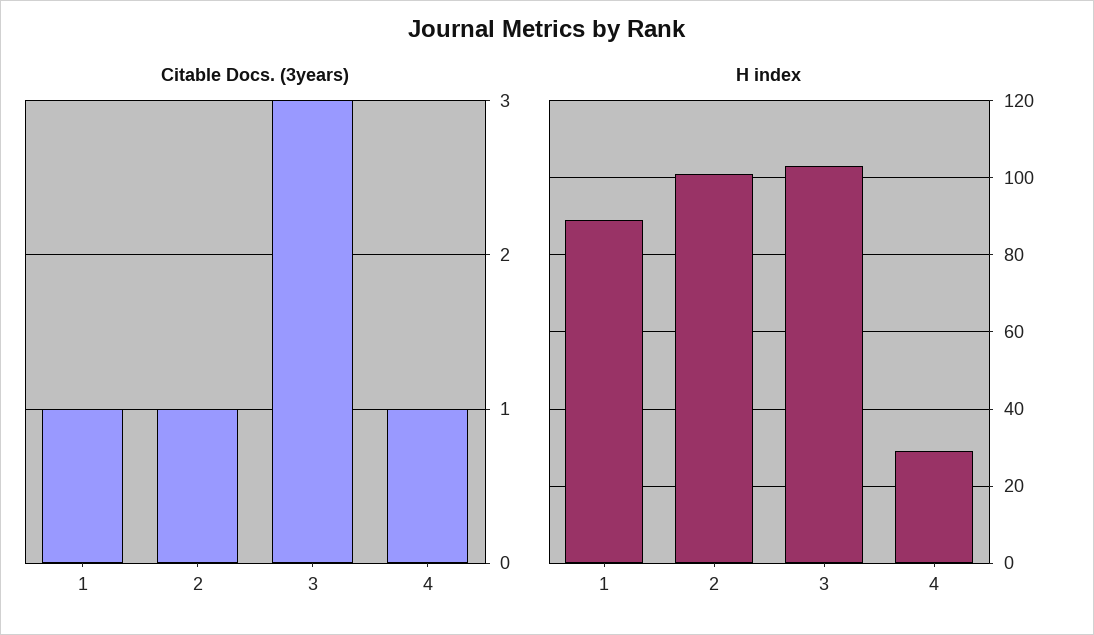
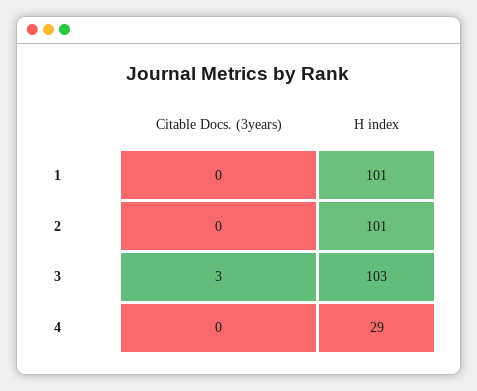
  {
    "Citable Docs. (3years)": {
-     "1": 1,
+     "1": 0,
-     "2": 1,
+     "2": 0,
      "3": 3,
-     "4": 1
+     "4": 0
    },
    "H index": {
-     "1": 90,
+     "1": 101,
      "2": 101,
      "3": 103,
      "4": 29
    }
  }

